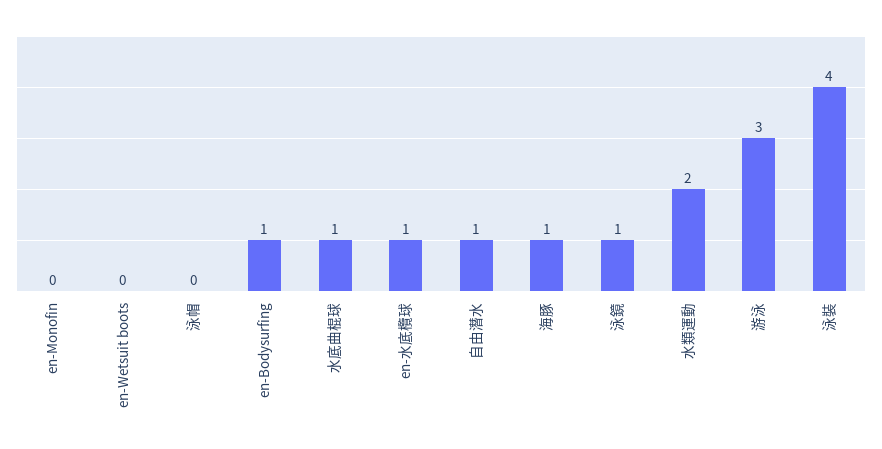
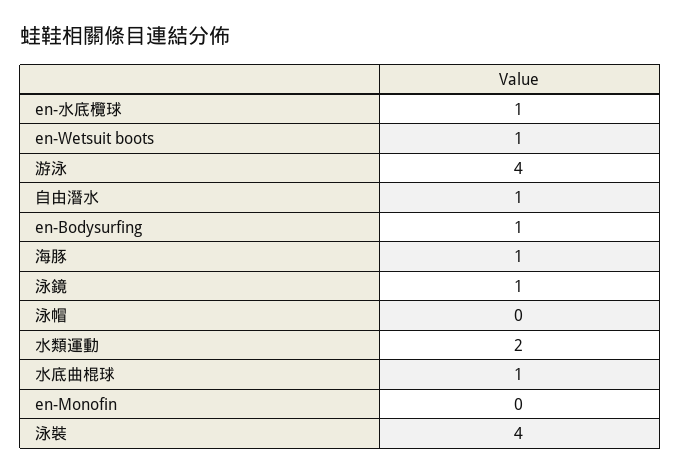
  {
    "en-Monofin": 0,
-   "en-Wetsuit boots": 0,
+   "en-Wetsuit boots": 1,
    "泳帽": 0,
    "en-Bodysurfing": 1,
    "水底曲棍球": 1,
    "en-水底欖球": 1,
    "自由潛水": 1,
    "海豚": 1,
    "泳鏡": 1,
    "水類運動": 2,
-   "游泳": 3,
+   "游泳": 4,
    "泳裝": 4
  }

